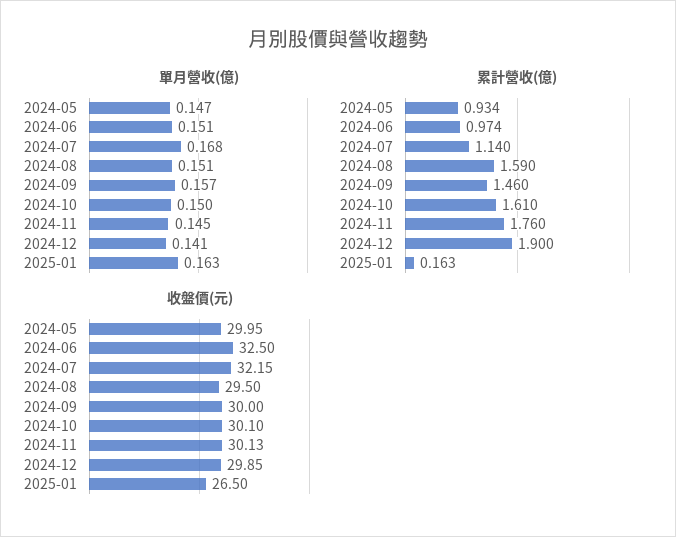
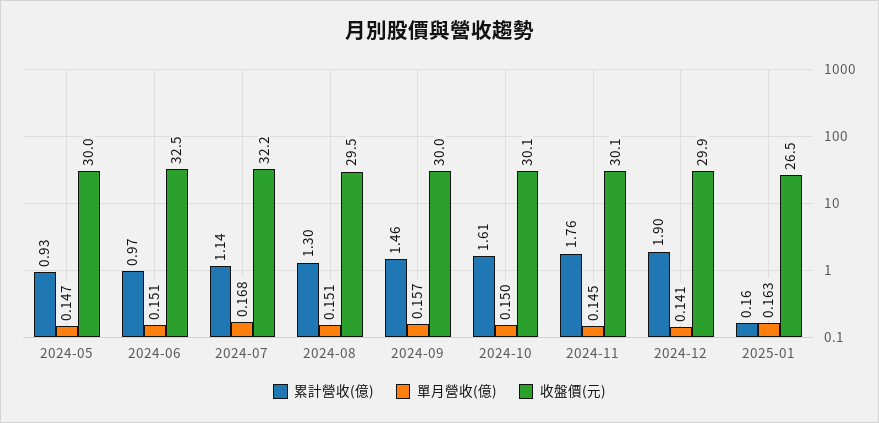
  {
    "單月營收(億)": {
      "2024-05": 0.147,
      "2024-06": 0.151,
      "2024-07": 0.168,
      "2024-08": 0.151,
      "2024-09": 0.157,
      "2024-10": 0.15,
      "2024-11": 0.145,
      "2024-12": 0.141,
      "2025-01": 0.163
    },
    "累計營收(億)": {
      "2024-05": 0.934,
      "2024-06": 0.974,
      "2024-07": 1.14,
-     "2024-08": 1.59,
+     "2024-08": 1.3,
      "2024-09": 1.46,
      "2024-10": 1.61,
      "2024-11": 1.76,
      "2024-12": 1.9,
      "2025-01": 0.163
    },
    "收盤價(元)": {
      "2024-05": 29.95,
      "2024-06": 32.5,
      "2024-07": 32.15,
      "2024-08": 29.5,
      "2024-09": 30,
      "2024-10": 30.1,
      "2024-11": 30.13,
      "2024-12": 29.85,
      "2025-01": 26.5
    }
  }

